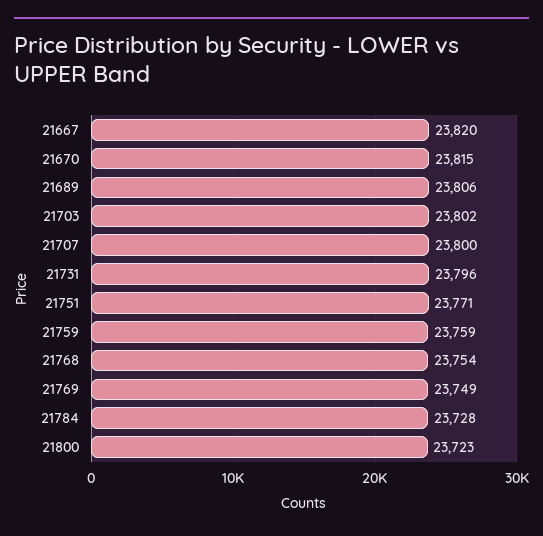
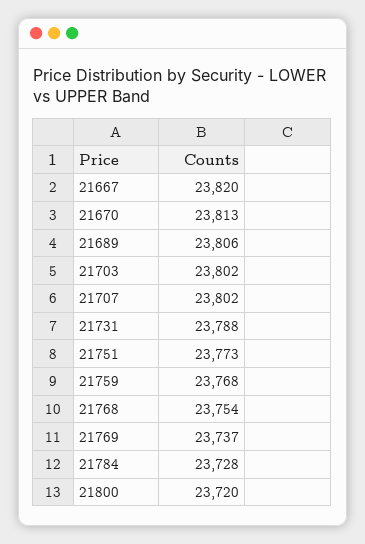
  {
    "21667": 23820,
-   "21670": 23815,
+   "21670": 23813,
    "21689": 23806,
    "21703": 23802,
-   "21707": 23800,
+   "21707": 23802,
-   "21731": 23796,
+   "21731": 23788,
-   "21751": 23771,
+   "21751": 23773,
-   "21759": 23759,
+   "21759": 23768,
    "21768": 23754,
-   "21769": 23749,
+   "21769": 23737,
    "21784": 23728,
-   "21800": 23723
+   "21800": 23720
  }

